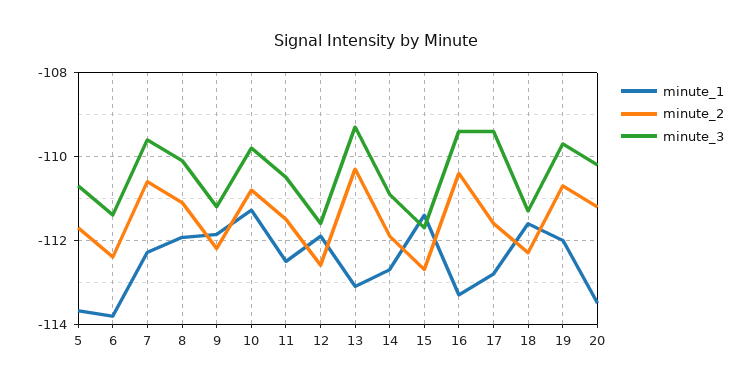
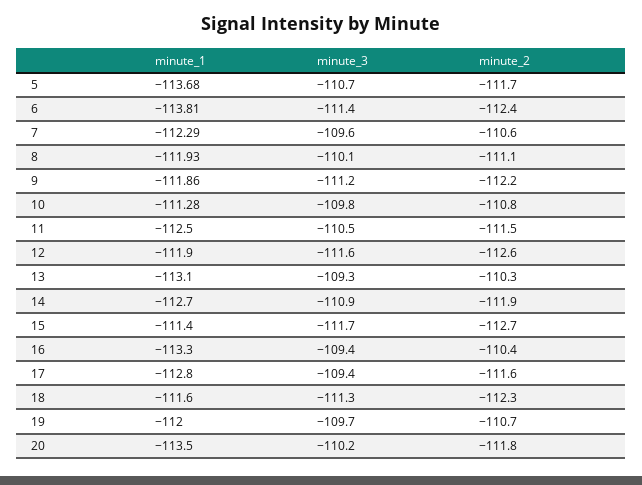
  {
    "minute_1": {
      "5": -113.68,
      "6": -113.81,
      "7": -112.29,
      "8": -111.93,
      "9": -111.86,
      "10": -111.28,
      "11": -112.5,
      "12": -111.9,
      "13": -113.1,
      "14": -112.7,
      "15": -111.4,
      "16": -113.3,
      "17": -112.8,
      "18": -111.6,
      "19": -112,
      "20": -113.5
    },
    "minute_2": {
      "5": -111.7,
      "6": -112.4,
      "7": -110.6,
      "8": -111.1,
      "9": -112.2,
      "10": -110.8,
      "11": -111.5,
      "12": -112.6,
      "13": -110.3,
      "14": -111.9,
      "15": -112.7,
      "16": -110.4,
      "17": -111.6,
      "18": -112.3,
      "19": -110.7,
-     "20": -111.2
+     "20": -111.8
    },
    "minute_3": {
      "5": -110.7,
      "6": -111.4,
      "7": -109.6,
      "8": -110.1,
      "9": -111.2,
      "10": -109.8,
      "11": -110.5,
      "12": -111.6,
      "13": -109.3,
      "14": -110.9,
      "15": -111.7,
      "16": -109.4,
      "17": -109.4,
      "18": -111.3,
      "19": -109.7,
      "20": -110.2
    }
  }

